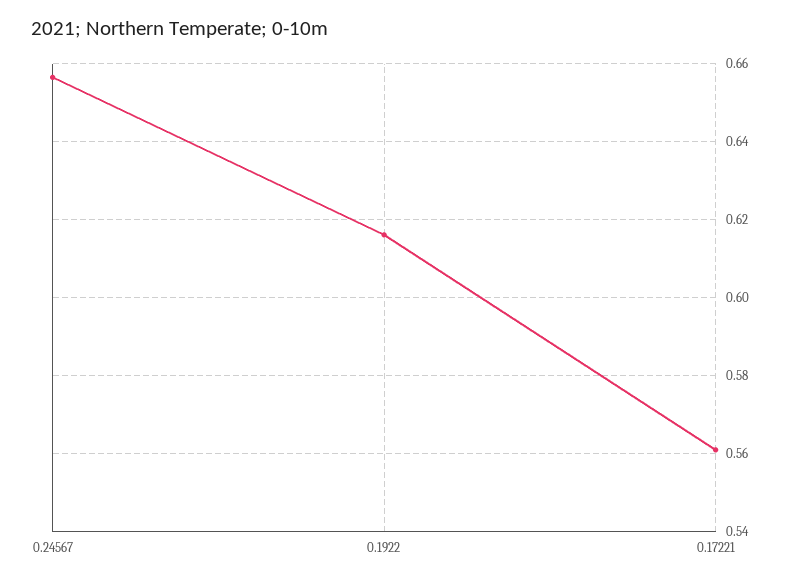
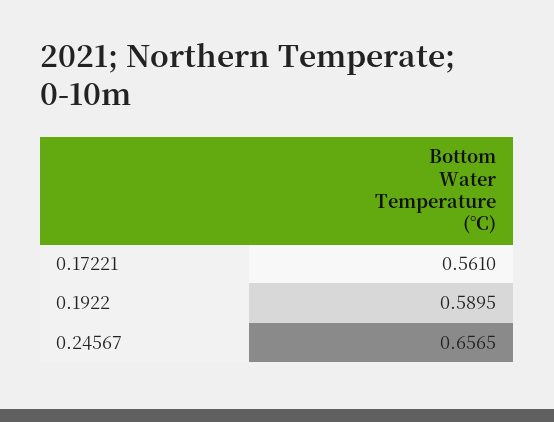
  {
    "0.24567": 0.6565,
-   "0.1922": 0.616,
+   "0.1922": 0.5895,
    "0.17221": 0.561
  }

